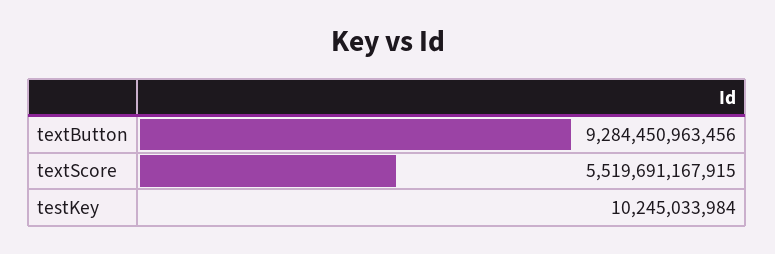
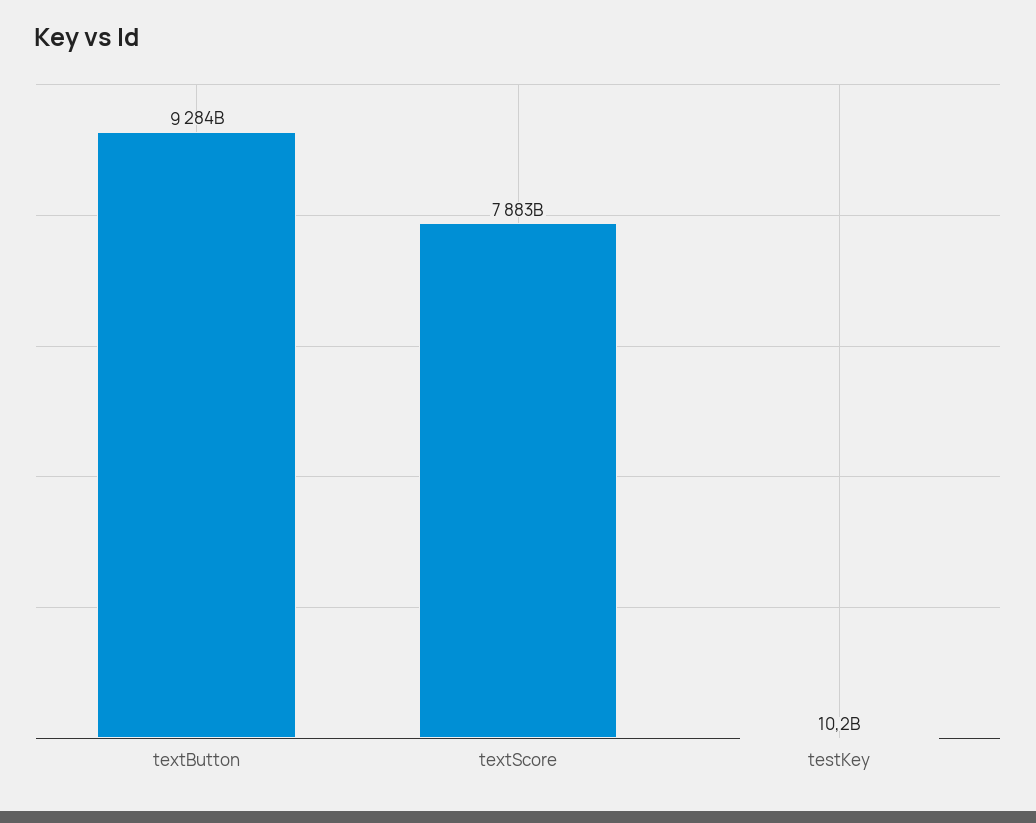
  {
    "textButton": 9284450963456,
-   "textScore": 5519691167915,
+   "textScore": 7883000000000,
    "testKey": 10245033984
  }

